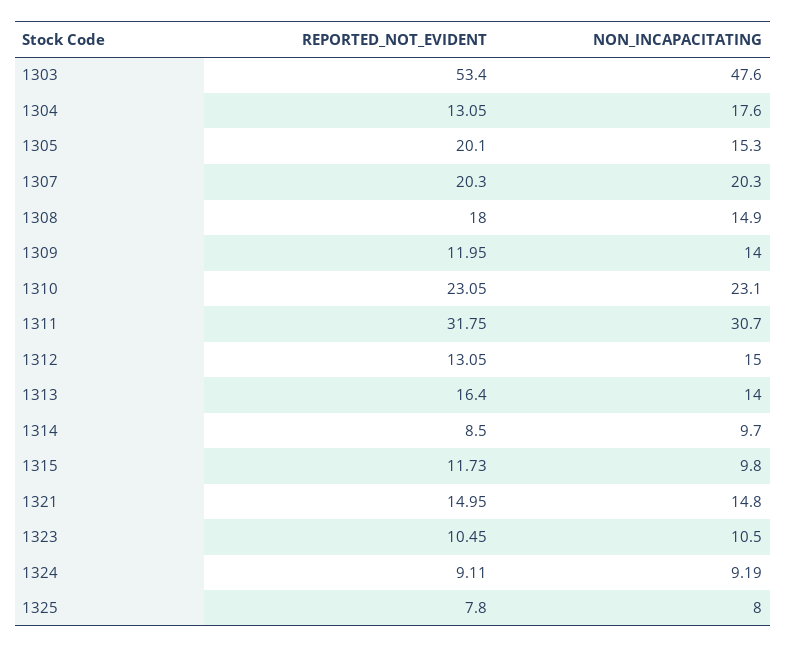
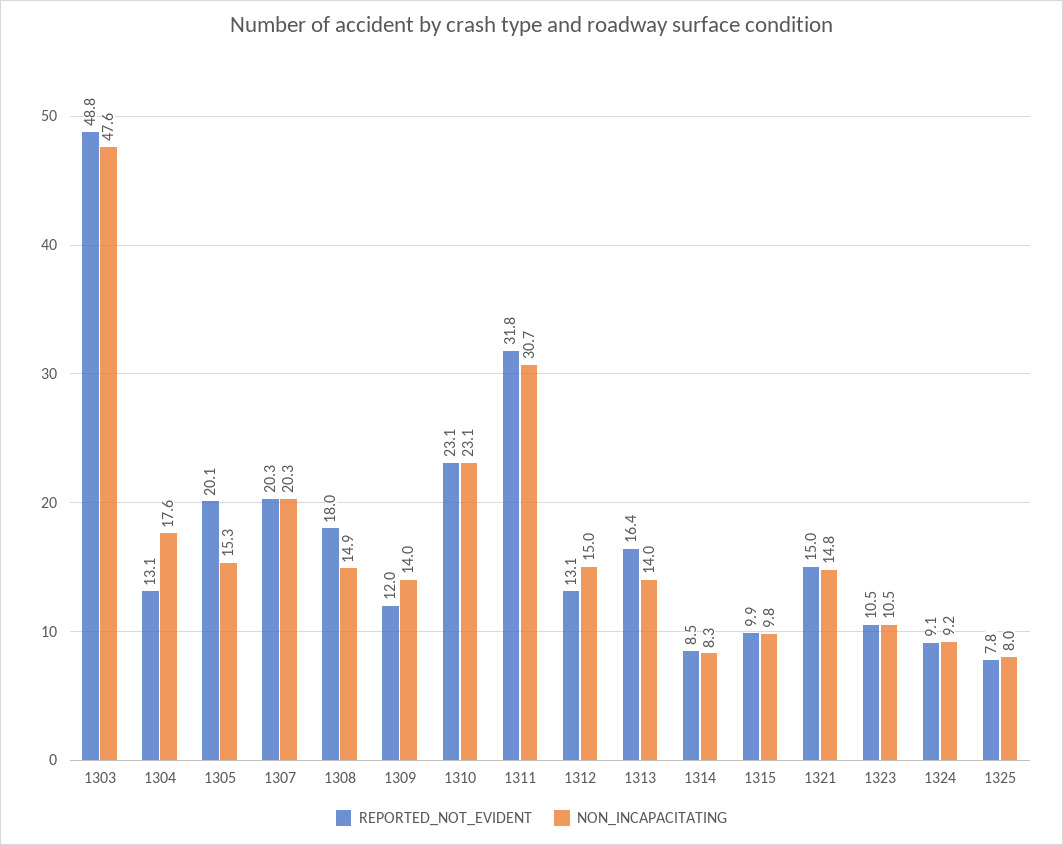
  {
    "REPORTED_NOT_EVIDENT": {
-     "1303": 53.4,
+     "1303": 48.8,
      "1304": 13.05,
      "1305": 20.1,
      "1307": 20.3,
      "1308": 18,
      "1309": 11.95,
      "1310": 23.05,
      "1311": 31.75,
      "1312": 13.05,
      "1313": 16.4,
      "1314": 8.5,
-     "1315": 11.73,
+     "1315": 9.9,
      "1321": 14.95,
      "1323": 10.45,
      "1324": 9.11,
      "1325": 7.8
    },
    "NON_INCAPACITATING": {
      "1303": 47.6,
      "1304": 17.6,
      "1305": 15.3,
      "1307": 20.3,
      "1308": 14.9,
      "1309": 14,
      "1310": 23.1,
      "1311": 30.7,
      "1312": 15,
      "1313": 14,
-     "1314": 9.7,
+     "1314": 8.3,
      "1315": 9.8,
      "1321": 14.8,
      "1323": 10.5,
      "1324": 9.19,
      "1325": 8
    }
  }

